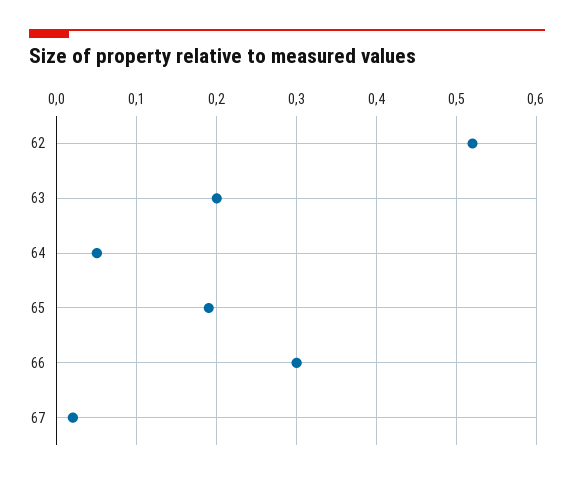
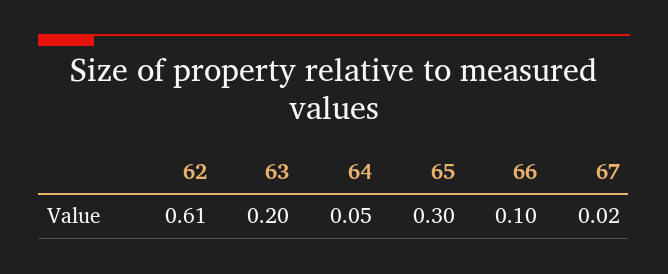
  {
-   "62": 0.52,
+   "62": 0.61,
    "63": 0.2,
    "64": 0.05,
-   "65": 0.19,
+   "65": 0.3,
-   "66": 0.3,
+   "66": 0.1,
    "67": 0.02
  }

